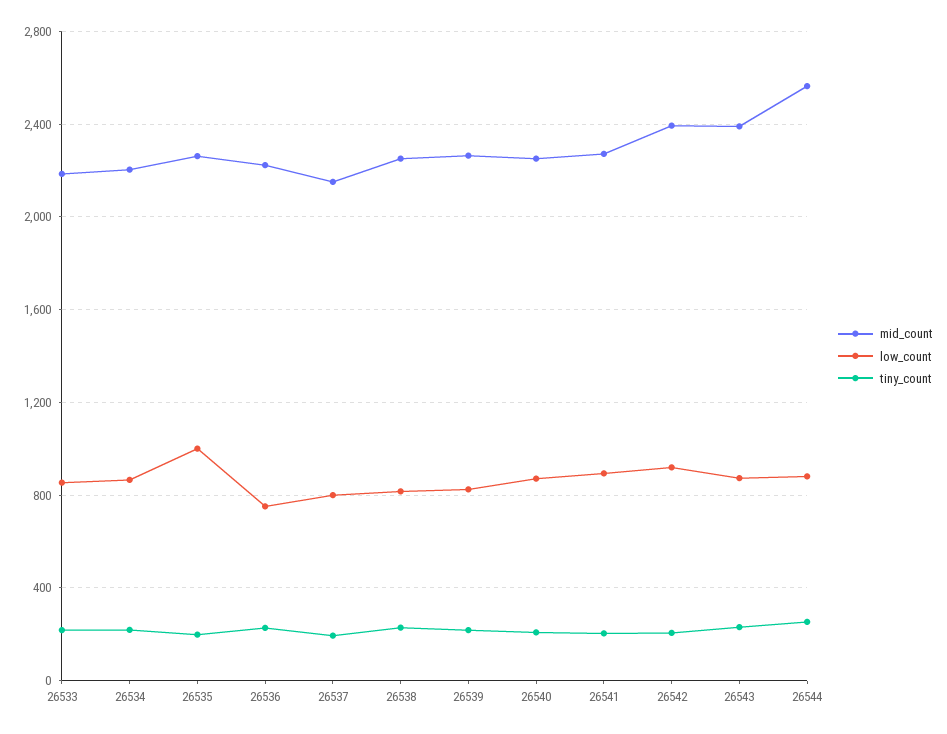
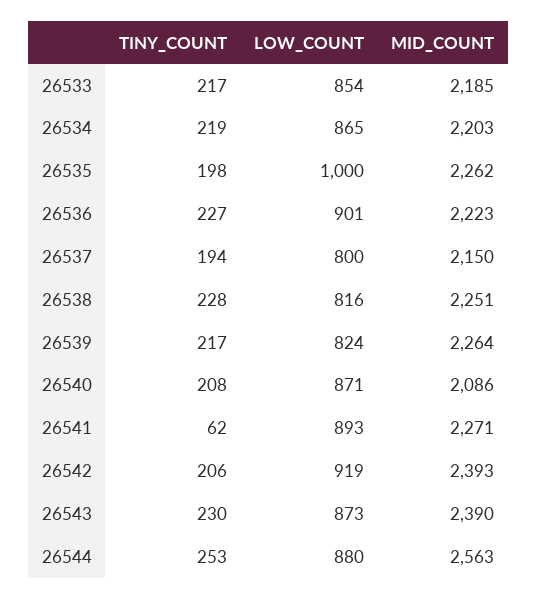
  {
    "mid_count": {
      "26533": 2185,
      "26534": 2203,
      "26535": 2262,
      "26536": 2223,
      "26537": 2150,
      "26538": 2251,
      "26539": 2264,
-     "26540": 2250,
+     "26540": 2086,
      "26541": 2271,
      "26542": 2393,
      "26543": 2390,
      "26544": 2563
    },
    "low_count": {
      "26533": 854,
      "26534": 865,
      "26535": 1000,
-     "26536": 750,
+     "26536": 901,
      "26537": 800,
      "26538": 816,
      "26539": 824,
      "26540": 871,
      "26541": 893,
      "26542": 919,
      "26543": 873,
      "26544": 880
    },
    "tiny_count": {
      "26533": 217,
      "26534": 219,
      "26535": 198,
      "26536": 227,
      "26537": 194,
      "26538": 228,
      "26539": 217,
      "26540": 208,
-     "26541": 200,
+     "26541": 62,
      "26542": 206,
      "26543": 230,
      "26544": 253
    }
  }

